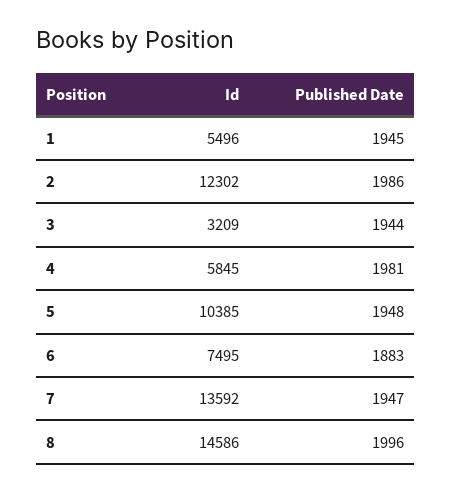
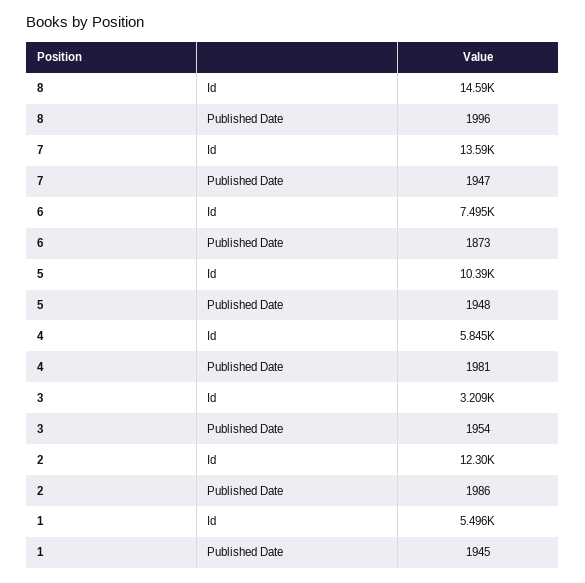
  {
    "Id": {
      "1": 5496,
      "2": 12302,
      "3": 3209,
      "4": 5845,
      "5": 10385,
      "6": 7495,
      "7": 13592,
      "8": 14586
    },
    "Published Date": {
      "1": 1945,
      "2": 1986,
-     "3": 1944,
+     "3": 1954,
      "4": 1981,
      "5": 1948,
-     "6": 1883,
+     "6": 1873,
      "7": 1947,
      "8": 1996
    }
  }

